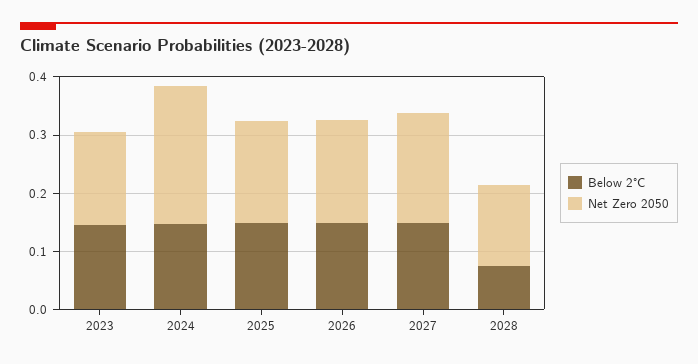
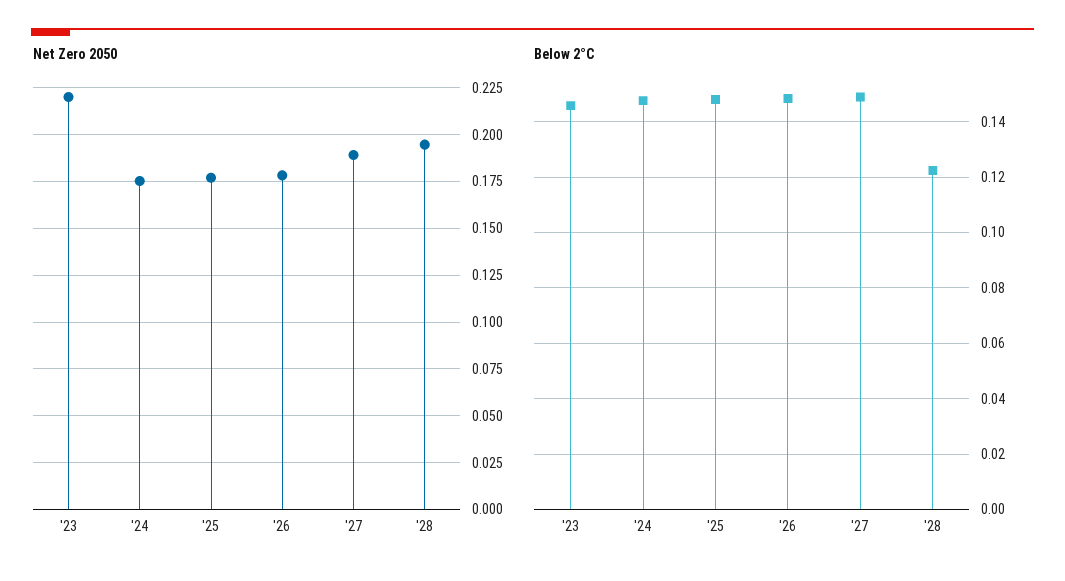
  {
    "Below 2°C": {
      "2023": 0.145,
      "2024": 0.1475,
      "2025": 0.1475,
      "2026": 0.1475,
      "2027": 0.15,
-     "2028": 0.08
+     "2028": 0.1225
    },
    "Net Zero 2050": {
-     "2023": 0.16,
+     "2023": 0.22,
-     "2024": 0.24,
+     "2024": 0.175,
      "2025": 0.175,
      "2026": 0.18,
      "2027": 0.19,
-     "2028": 0.14
+     "2028": 0.195
    }
  }

